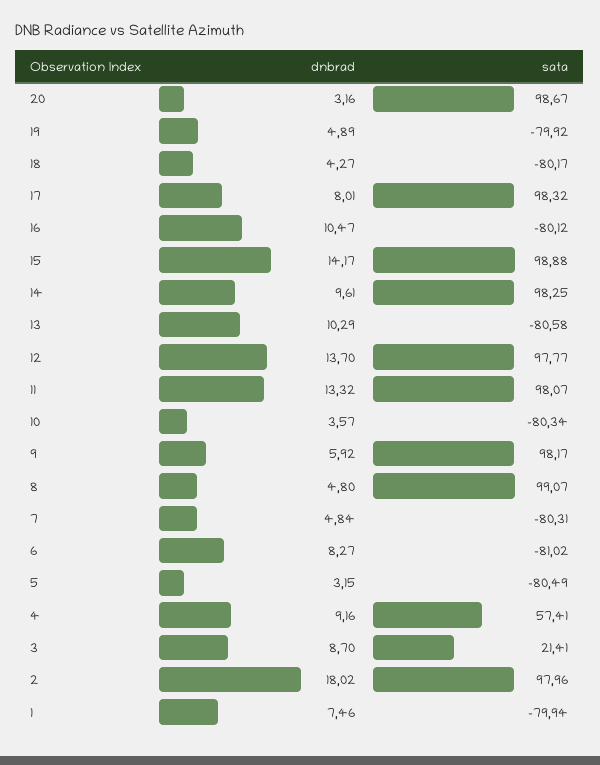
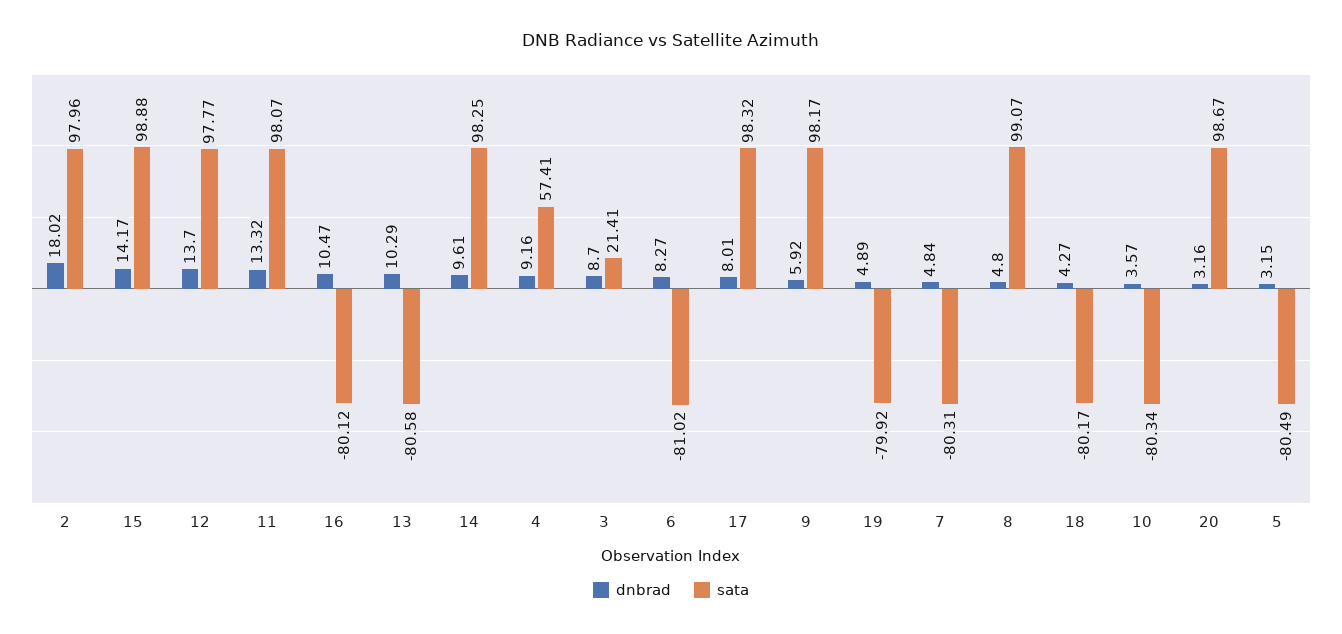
  {
    "dnbrad": {
      "20": 3.16,
      "19": 4.89,
      "18": 4.27,
      "17": 8.01,
      "16": 10.47,
      "15": 14.17,
      "14": 9.61,
      "13": 10.29,
      "12": 13.7,
      "11": 13.32,
      "10": 3.57,
      "9": 5.92,
      "8": 4.8,
      "7": 4.84,
      "6": 8.27,
      "5": 3.15,
      "4": 9.16,
      "3": 8.7,
-     "2": 18.02,
+     "2": 18.02
-     "1": 7.46
    },
    "sata": {
      "20": 98.67,
      "19": -79.92,
      "18": -80.17,
      "17": 98.32,
      "16": -80.12,
      "15": 98.88,
      "14": 98.25,
      "13": -80.58,
      "12": 97.77,
      "11": 98.07,
      "10": -80.34,
      "9": 98.17,
      "8": 99.07,
      "7": -80.31,
      "6": -81.02,
      "5": -80.49,
      "4": 57.41,
      "3": 21.41,
-     "2": 97.96,
+     "2": 97.96
-     "1": -79.94
    }
  }

